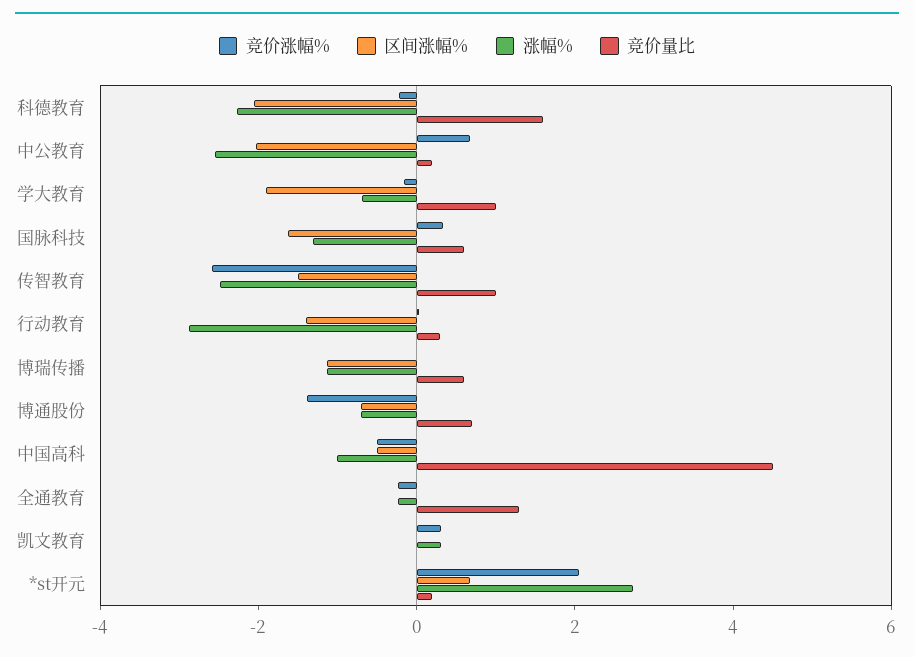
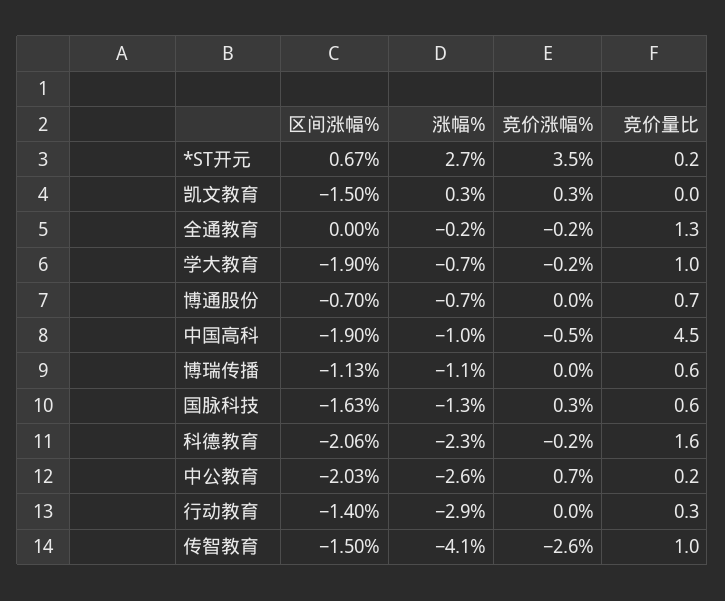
  {
    "竞价涨幅%": {
      "科德教育": -0.2,
      "中公教育": 0.7,
      "学大教育": -0.2,
      "国脉科技": 0.3,
      "传智教育": -2.6,
      "行动教育": 0,
      "博瑞传播": 0,
-     "博通股份": -1.5,
+     "博通股份": 0,
      "中国高科": -0.5,
      "全通教育": -0.2,
      "凯文教育": 0.3,
-     "*st开元": 2
+     "*st开元": 3.5
    },
    "区间涨幅%": {
      "科德教育": -2.06,
      "中公教育": -2.03,
      "学大教育": -1.9,
      "国脉科技": -1.63,
      "传智教育": -1.5,
      "行动教育": -1.4,
      "博瑞传播": -1.13,
      "博通股份": -0.7,
-     "中国高科": -0.5,
+     "中国高科": -1.9,
      "全通教育": 0,
-     "凯文教育": 0,
+     "凯文教育": -1.5,
      "*st开元": 0.67
    },
    "涨幅%": {
      "科德教育": -2.3,
      "中公教育": -2.6,
      "学大教育": -0.7,
      "国脉科技": -1.3,
-     "传智教育": -2.5,
+     "传智教育": -4.1,
      "行动教育": -2.9,
      "博瑞传播": -1.1,
      "博通股份": -0.7,
      "中国高科": -1,
      "全通教育": -0.2,
      "凯文教育": 0.3,
      "*st开元": 2.7
    },
    "竞价量比": {
      "科德教育": 1.6,
      "中公教育": 0.2,
      "学大教育": 1,
      "国脉科技": 0.6,
      "传智教育": 1,
      "行动教育": 0.3,
      "博瑞传播": 0.6,
      "博通股份": 0.7,
      "中国高科": 4.5,
      "全通教育": 1.3,
      "凯文教育": 0,
      "*st开元": 0.2
    }
  }

